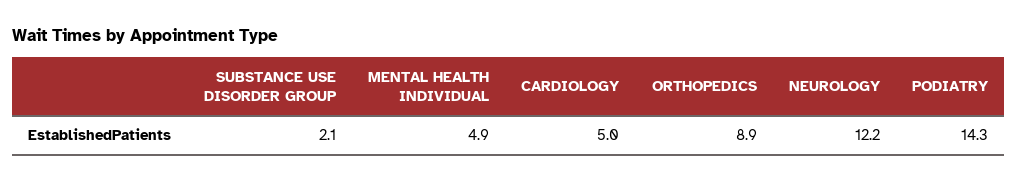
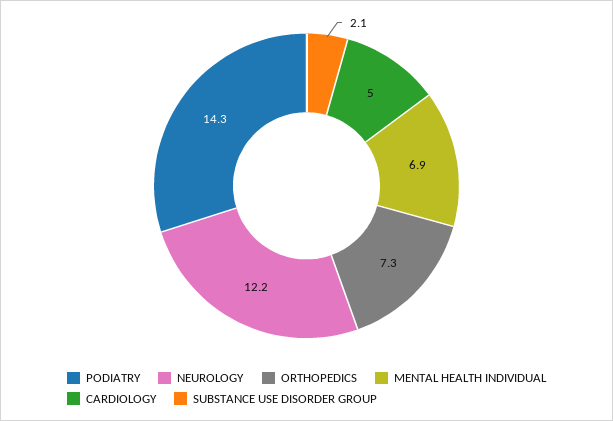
  {
    "SUBSTANCE USE DISORDER GROUP": 2.1,
-   "MENTAL HEALTH INDIVIDUAL": 4.9,
+   "MENTAL HEALTH INDIVIDUAL": 6.9,
    "CARDIOLOGY": 5,
-   "ORTHOPEDICS": 8.9,
+   "ORTHOPEDICS": 7.3,
    "NEUROLOGY": 12.2,
    "PODIATRY": 14.3
  }

